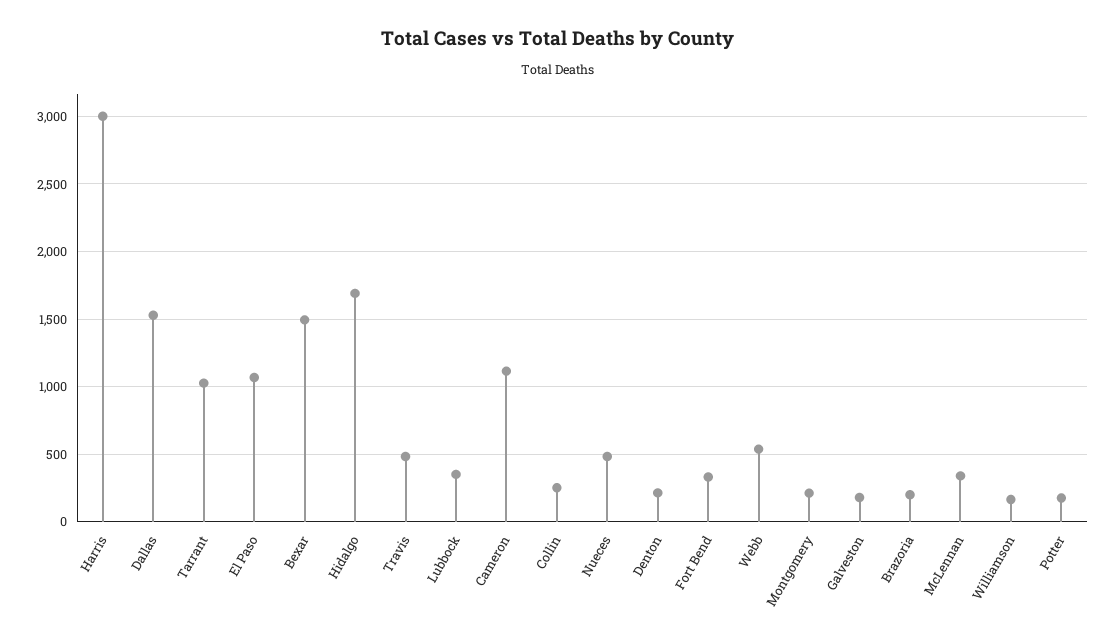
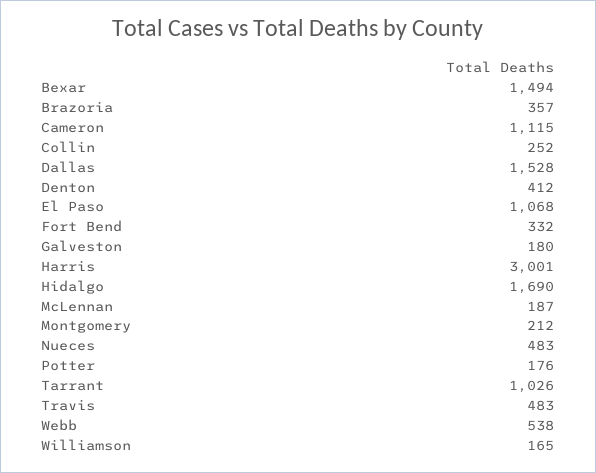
  {
    "Harris": 3001,
    "Dallas": 1528,
    "Tarrant": 1026,
    "El Paso": 1068,
    "Bexar": 1494,
    "Hidalgo": 1690,
    "Travis": 483,
-   "Lubbock": 350,
    "Cameron": 1115,
    "Collin": 252,
    "Nueces": 483,
-   "Denton": 200,
+   "Denton": 412,
    "Fort Bend": 332,
    "Webb": 538,
    "Montgomery": 212,
    "Galveston": 180,
-   "Brazoria": 200,
+   "Brazoria": 357,
-   "McLennan": 350,
+   "McLennan": 187,
    "Williamson": 165,
    "Potter": 176
  }

